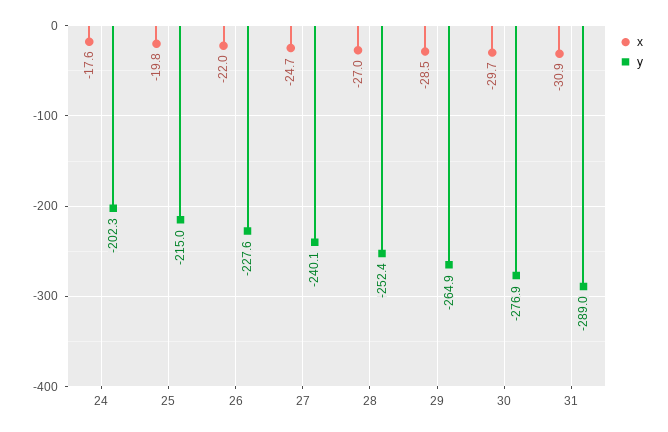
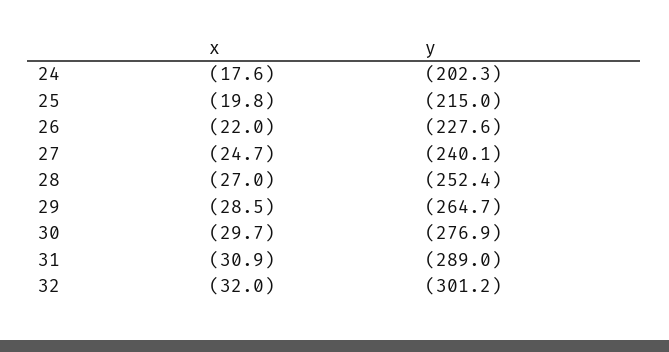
  {
    "x": {
      "24": -17.6,
      "25": -19.8,
      "26": -22,
      "27": -24.7,
      "28": -27,
      "29": -28.5,
      "30": -29.7,
-     "31": -30.9
+     "31": -30.9,
+     "32": -32
    },
    "y": {
      "24": -202.3,
      "25": -215,
      "26": -227.6,
      "27": -240.1,
      "28": -252.4,
-     "29": -264.9,
+     "29": -264.7,
      "30": -276.9,
-     "31": -289
+     "31": -289,
+     "32": -301.2
    }
  }

